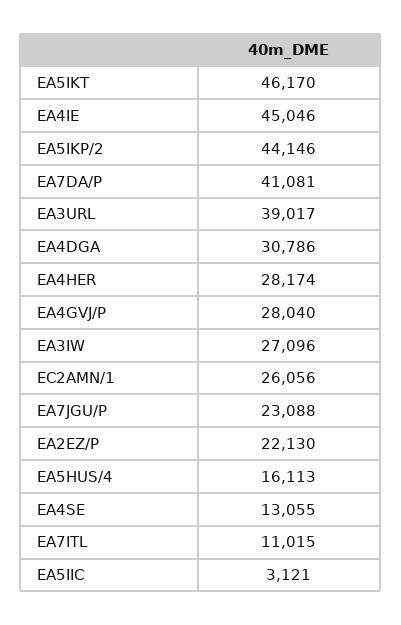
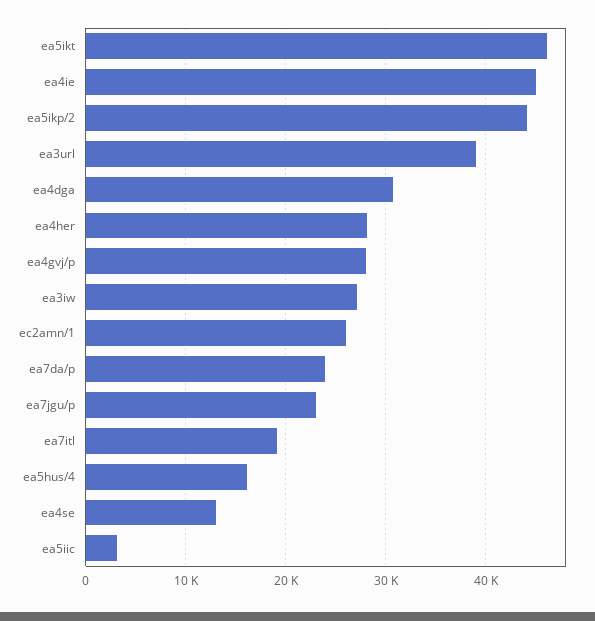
  {
    "EA5IKT": 46170,
    "EA4IE": 45046,
    "EA5IKP/2": 44146,
-   "EA7DA/P": 41081,
+   "EA7DA/P": 24000,
    "EA3URL": 39017,
    "EA4DGA": 30786,
    "EA4HER": 28174,
    "EA4GVJ/P": 28040,
    "EA3IW": 27096,
    "EC2AMN/1": 26056,
    "EA7JGU/P": 23088,
-   "EA2EZ/P": 22130,
    "EA5HUS/4": 16113,
    "EA4SE": 13055,
-   "EA7ITL": 11015,
+   "EA7ITL": 19000,
    "EA5IIC": 3121
  }

